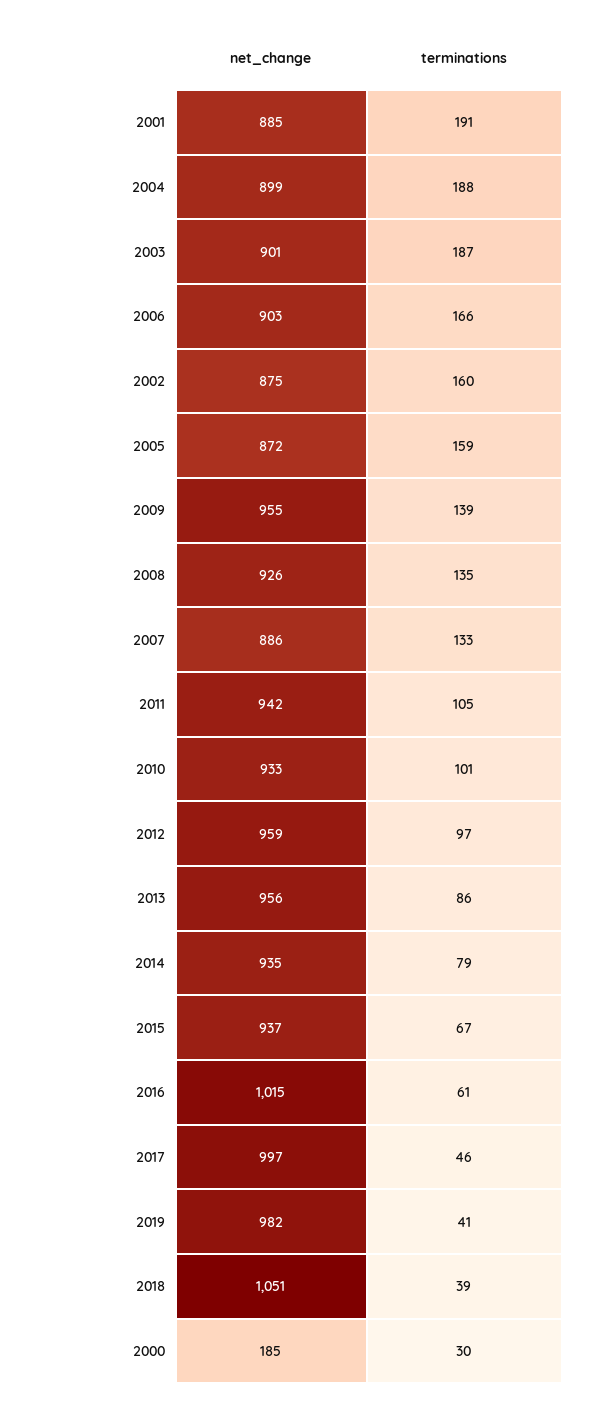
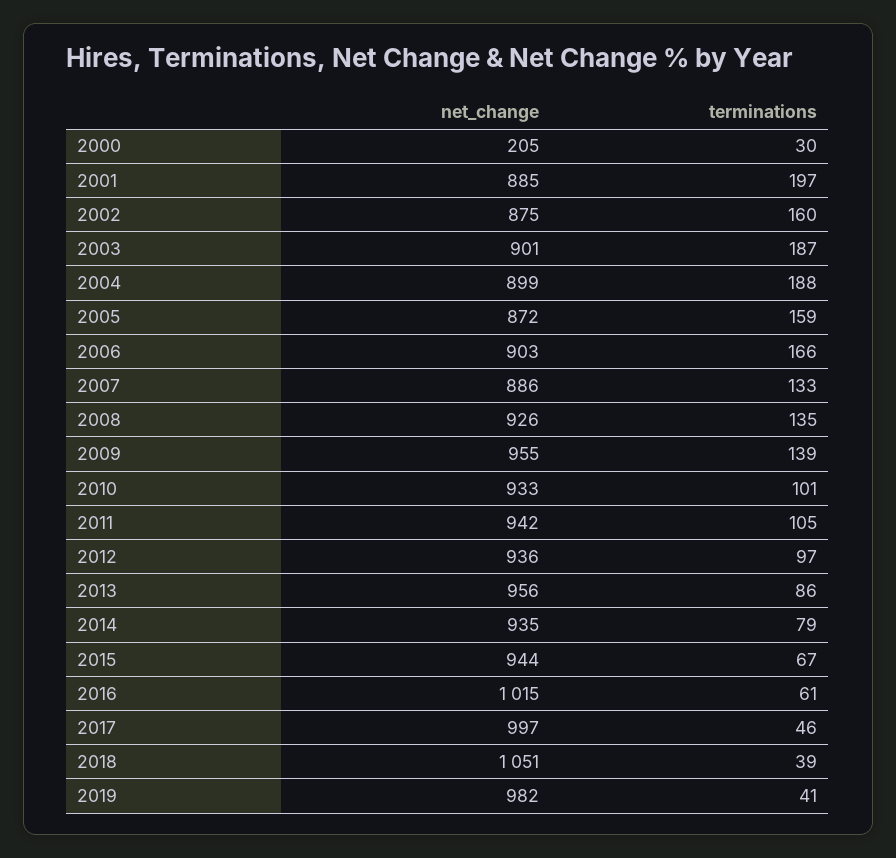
  {
    "net_change": {
      "2001": 885,
      "2004": 899,
      "2003": 901,
      "2006": 903,
      "2002": 875,
      "2005": 872,
      "2009": 955,
      "2008": 926,
      "2007": 886,
      "2011": 942,
      "2010": 933,
-     "2012": 959,
+     "2012": 936,
      "2013": 956,
      "2014": 935,
-     "2015": 937,
+     "2015": 944,
      "2016": 1015,
      "2017": 997,
      "2019": 982,
      "2018": 1051,
-     "2000": 185
+     "2000": 205
    },
    "terminations": {
-     "2001": 191,
+     "2001": 197,
      "2004": 188,
      "2003": 187,
      "2006": 166,
      "2002": 160,
      "2005": 159,
      "2009": 139,
      "2008": 135,
      "2007": 133,
      "2011": 105,
      "2010": 101,
      "2012": 97,
      "2013": 86,
      "2014": 79,
      "2015": 67,
      "2016": 61,
      "2017": 46,
      "2019": 41,
      "2018": 39,
      "2000": 30
    }
  }

